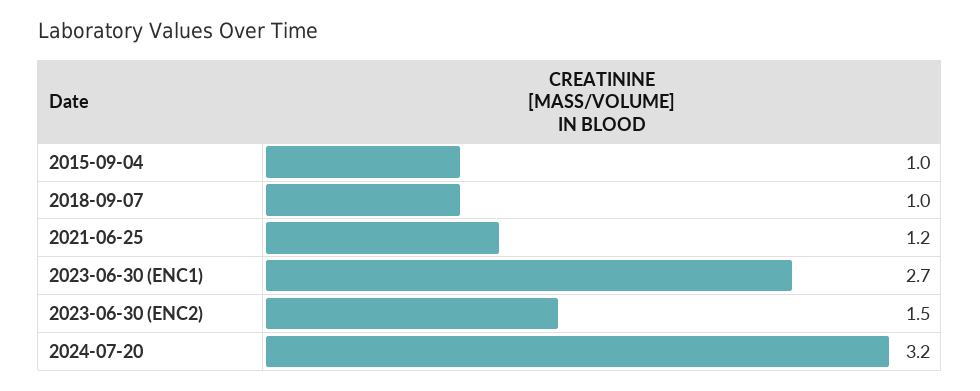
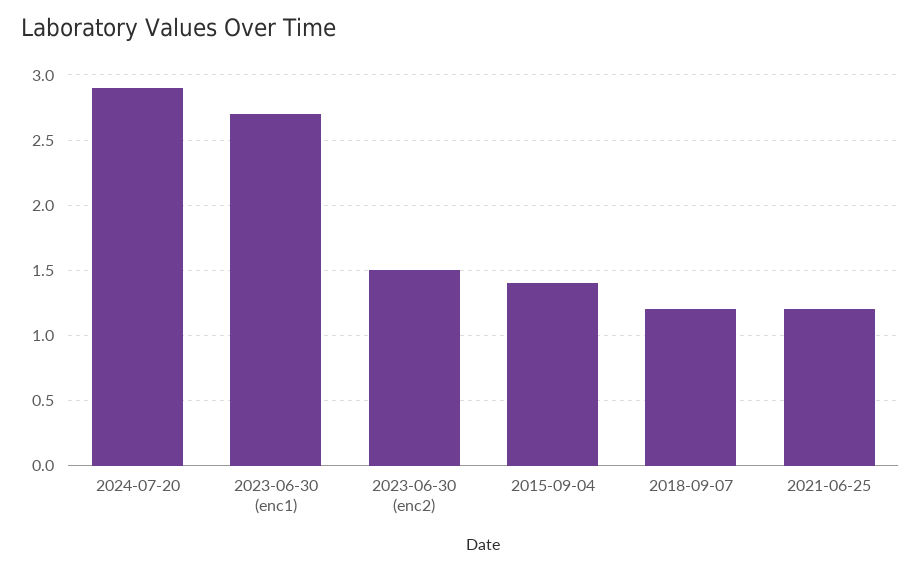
  {
-   "2015-09-04": 1,
+   "2015-09-04": 1.4,
-   "2018-09-07": 1,
+   "2018-09-07": 1.2,
    "2021-06-25": 1.2,
    "2023-06-30 (ENC1)": 2.7,
    "2023-06-30 (ENC2)": 1.5,
-   "2024-07-20": 3.2
+   "2024-07-20": 2.9
  }

